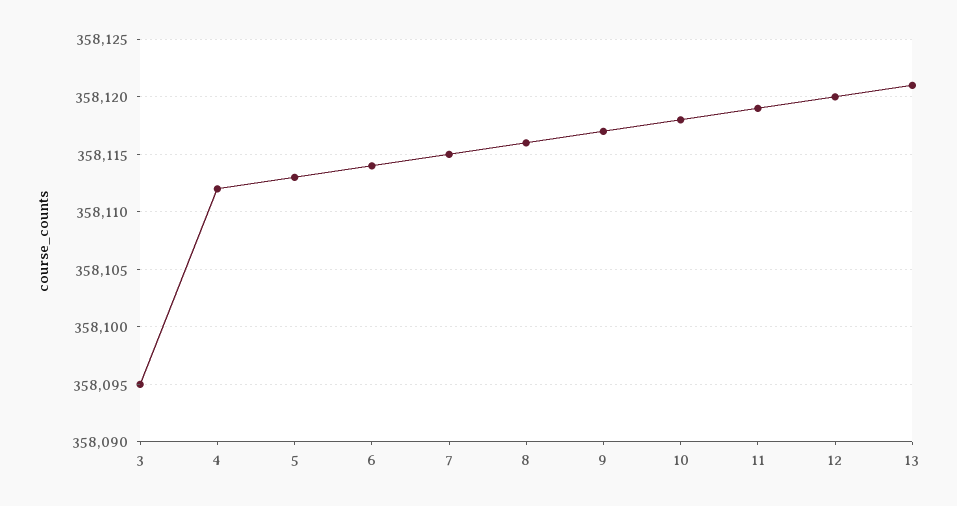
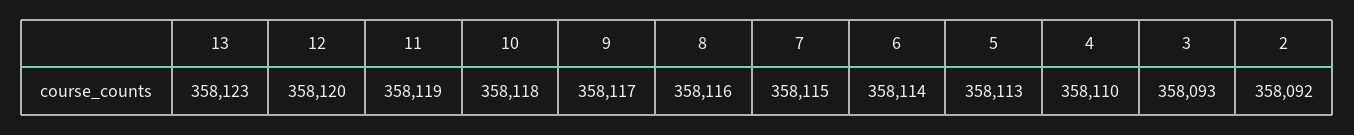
  {
-   "3": 358095,
+   "3": 358093,
-   "4": 358112,
+   "4": 358110,
    "5": 358113,
    "6": 358114,
    "7": 358115,
    "8": 358116,
    "9": 358117,
    "10": 358118,
    "11": 358119,
    "12": 358120,
-   "13": 358121
+   "13": 358123,
+   "2": 358092
  }

